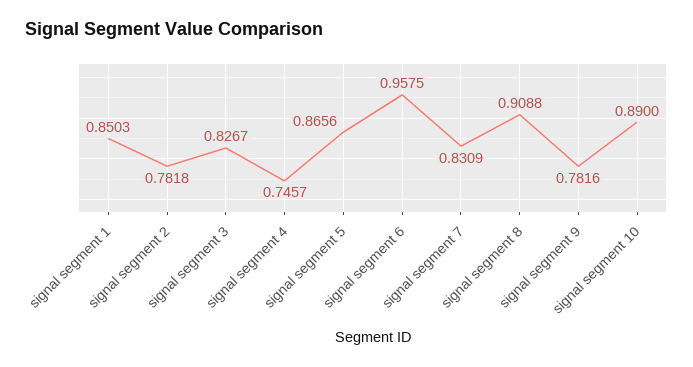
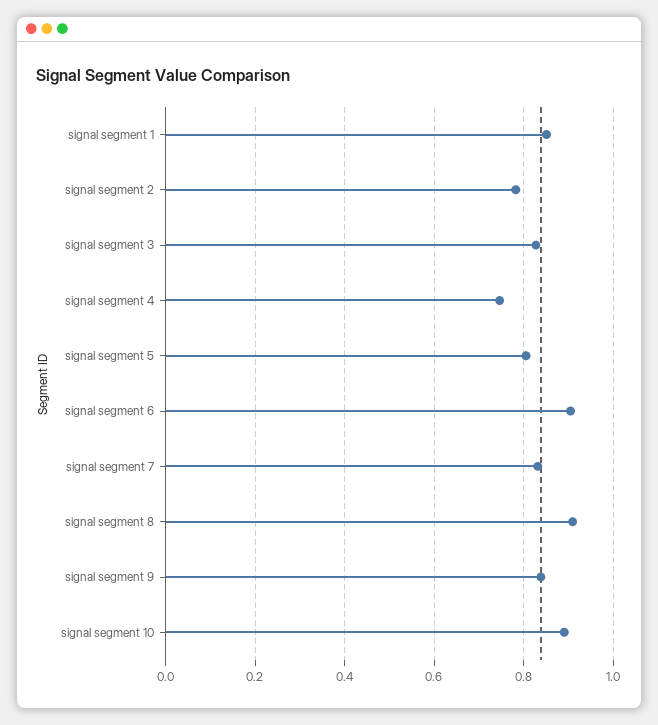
  {
    "signal segment 1": 0.8503,
    "signal segment 2": 0.7818,
    "signal segment 3": 0.8267,
    "signal segment 4": 0.7457,
-   "signal segment 5": 0.8656,
+   "signal segment 5": 0.8,
-   "signal segment 6": 0.9575,
+   "signal segment 6": 0.9,
    "signal segment 7": 0.8309,
    "signal segment 8": 0.9088,
-   "signal segment 9": 0.7816,
+   "signal segment 9": 0.84,
    "signal segment 10": 0.89
  }

